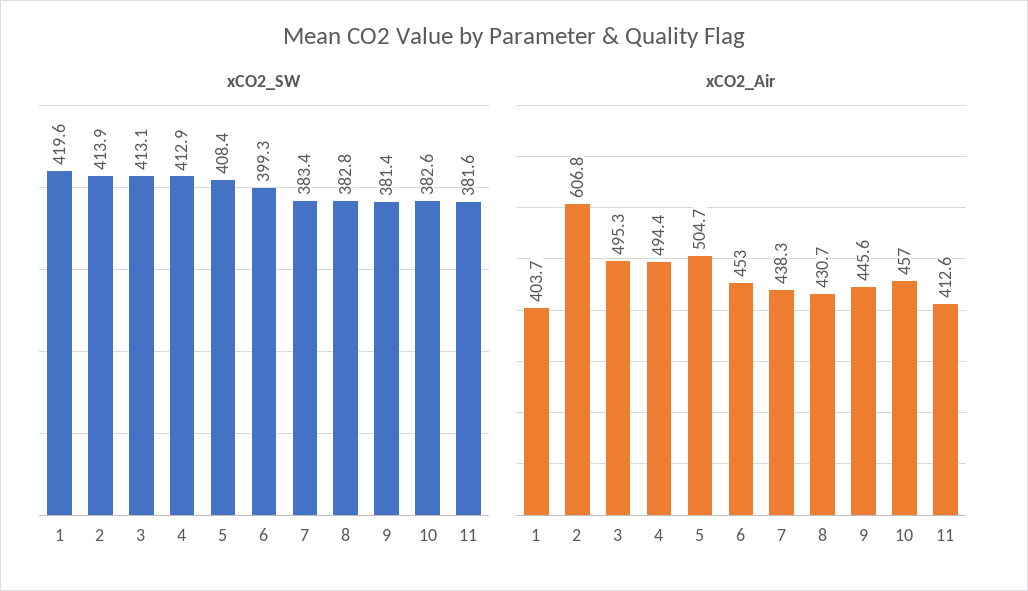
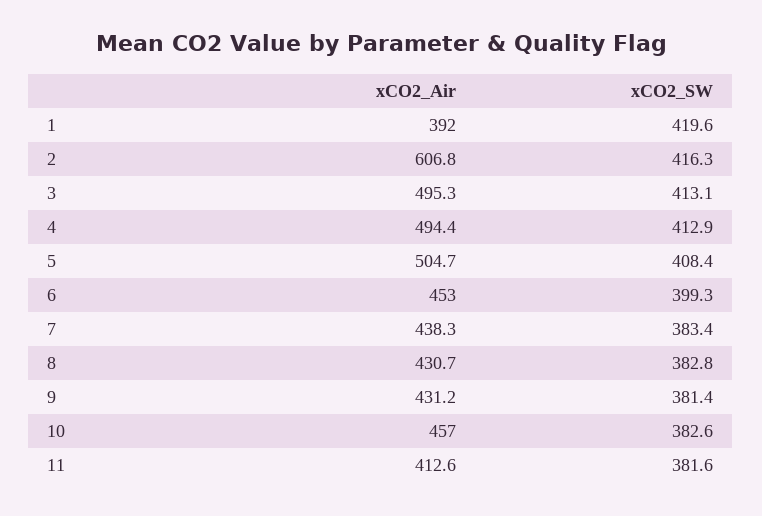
  {
    "xCO2_SW": {
      "1": 419.6,
-     "2": 413.9,
+     "2": 416.3,
      "3": 413.1,
      "4": 412.9,
      "5": 408.4,
      "6": 399.3,
      "7": 383.4,
      "8": 382.8,
      "9": 381.4,
      "10": 382.6,
      "11": 381.6
    },
    "xCO2_Air": {
-     "1": 403.7,
+     "1": 392,
      "2": 606.8,
      "3": 495.3,
      "4": 494.4,
      "5": 504.7,
      "6": 453,
      "7": 438.3,
      "8": 430.7,
-     "9": 445.6,
+     "9": 431.2,
      "10": 457,
      "11": 412.6
    }
  }

